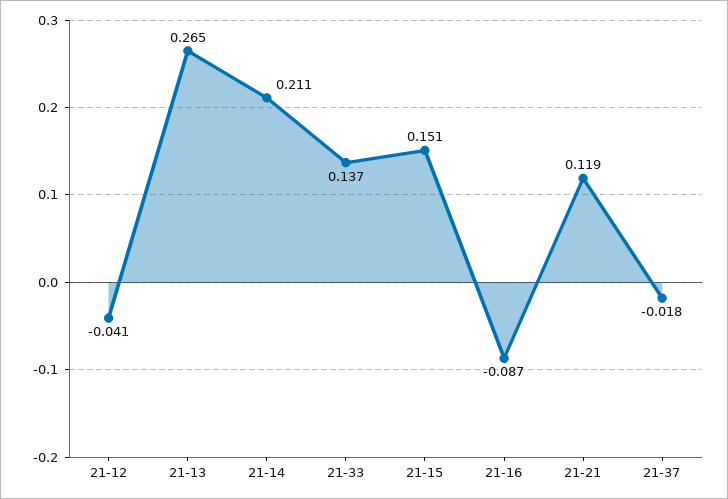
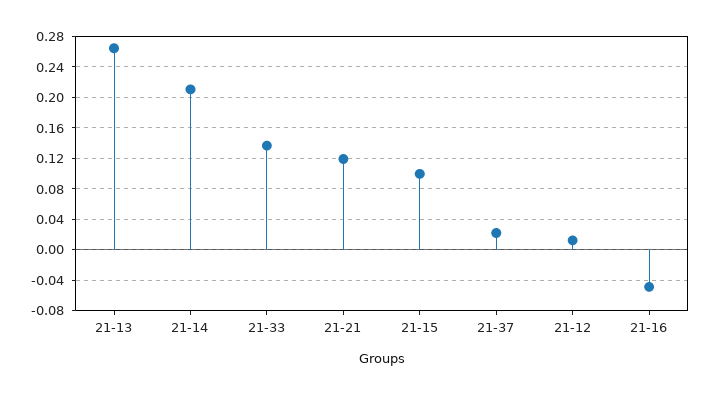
  {
-   "21-12": -0.041,
+   "21-12": 0.01,
    "21-13": 0.265,
    "21-14": 0.211,
    "21-33": 0.137,
-   "21-15": 0.151,
+   "21-15": 0.1,
-   "21-16": -0.087,
+   "21-16": -0.05,
    "21-21": 0.119,
-   "21-37": -0.018
+   "21-37": 0.02
  }

